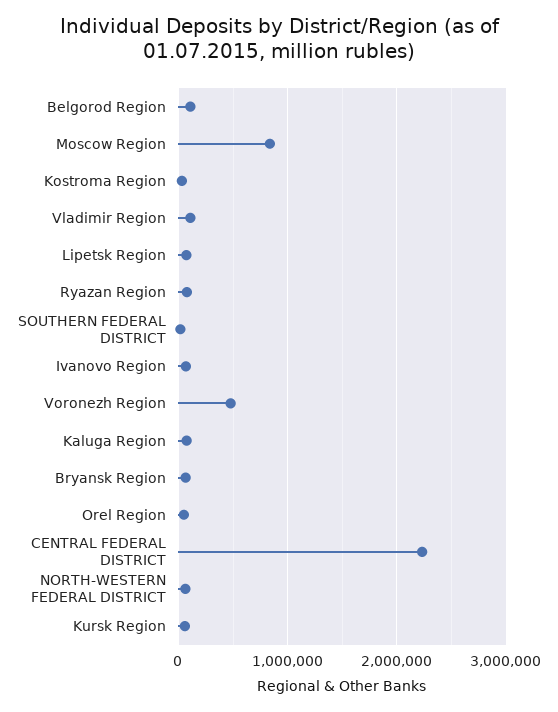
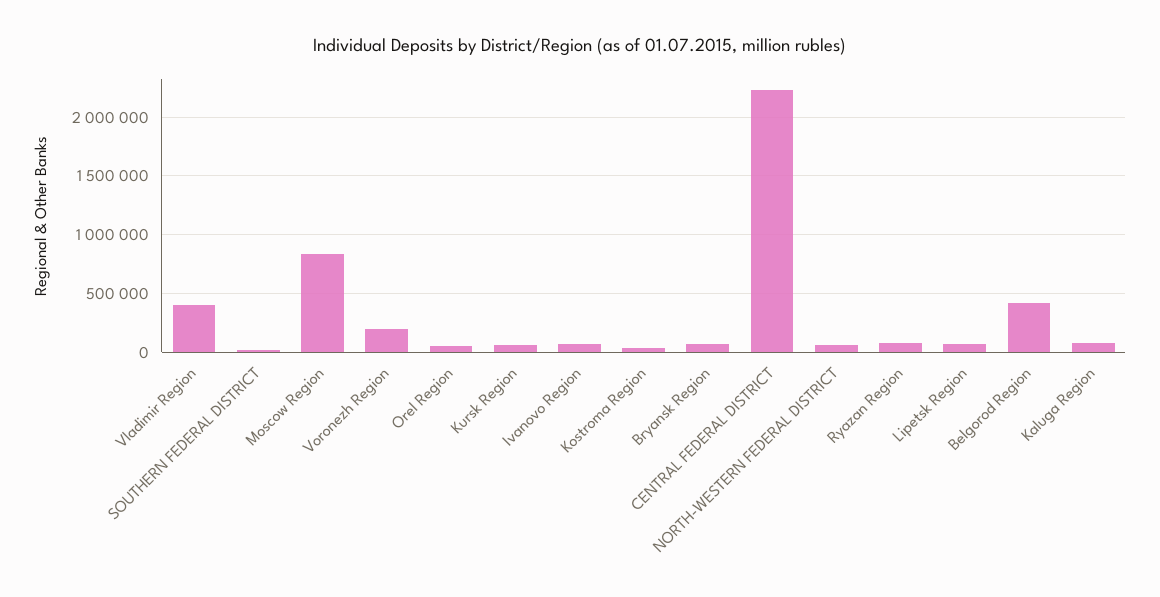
  {
-   "Belgorod Region": 100000,
+   "Belgorod Region": 400000,
    "Moscow Region": 800000,
    "Kostroma Region": 0,
-   "Vladimir Region": 100000,
+   "Vladimir Region": 400000,
    "Lipetsk Region": 100000,
    "Ryazan Region": 100000,
    "SOUTHERN FEDERAL DISTRICT": 0,
    "Ivanovo Region": 100000,
-   "Voronezh Region": 500000,
+   "Voronezh Region": 200000,
    "Kaluga Region": 100000,
    "Bryansk Region": 100000,
    "Orel Region": 100000,
    "CENTRAL FEDERAL DISTRICT": 2200000,
    "NORTH-WESTERN FEDERAL DISTRICT": 100000,
    "Kursk Region": 100000
  }

